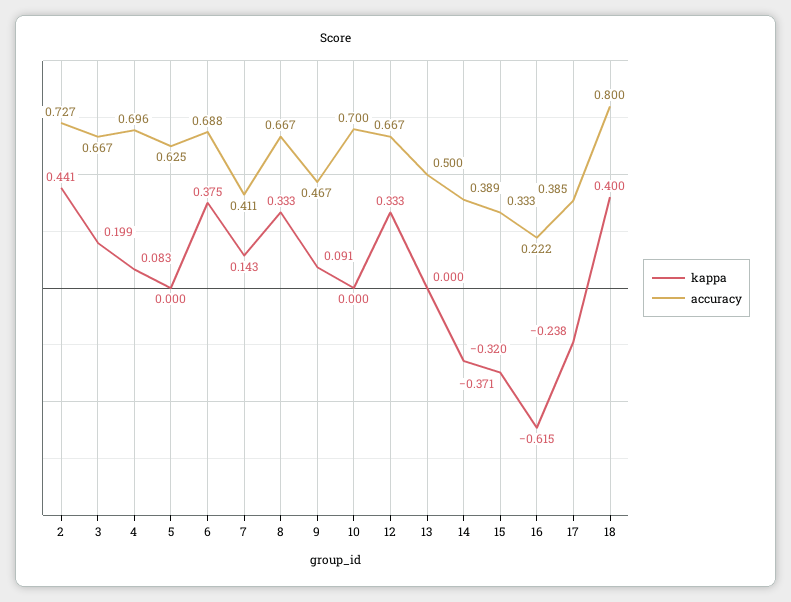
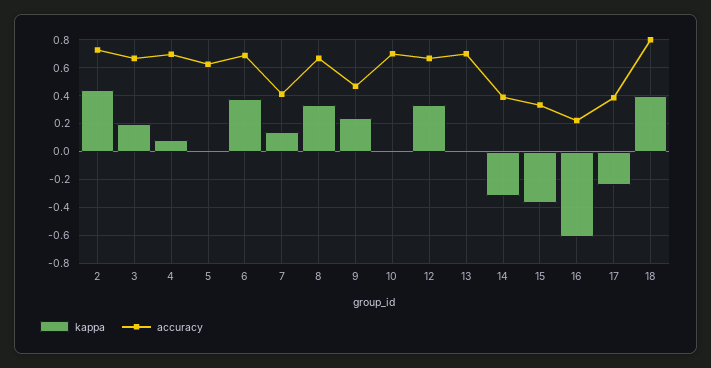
  {
    "kappa": {
      "2": 0.441,
      "3": 0.199,
      "4": 0.083,
      "5": 0,
      "6": 0.375,
      "7": 0.143,
      "8": 0.333,
-     "9": 0.091,
+     "9": 0.25,
      "10": 0,
      "12": 0.333,
      "13": 0,
      "14": -0.32,
      "15": -0.371,
      "16": -0.615,
      "17": -0.238,
      "18": 0.4
    },
    "accuracy": {
      "2": 0.727,
      "3": 0.667,
      "4": 0.696,
      "5": 0.625,
      "6": 0.688,
      "7": 0.411,
      "8": 0.667,
      "9": 0.467,
      "10": 0.7,
      "12": 0.667,
-     "13": 0.5,
+     "13": 0.7,
      "14": 0.389,
      "15": 0.333,
      "16": 0.222,
      "17": 0.385,
      "18": 0.8
    }
  }

